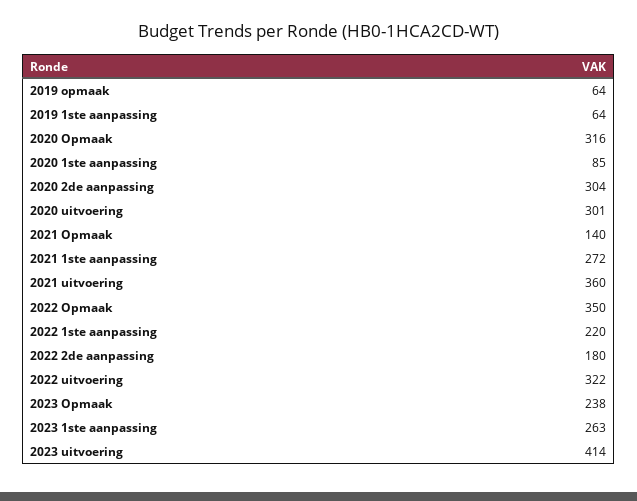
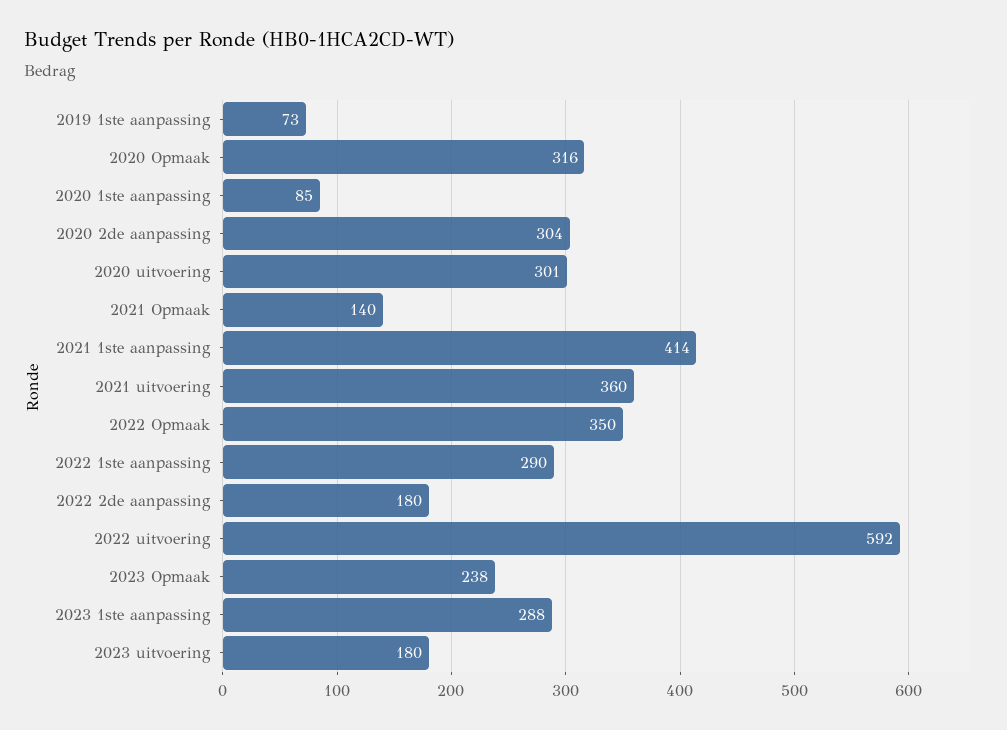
  {
-   "2019 opmaak": 64,
-   "2019 1ste aanpassing": 64,
+   "2019 1ste aanpassing": 73,
    "2020 Opmaak": 316,
    "2020 1ste aanpassing": 85,
    "2020 2de aanpassing": 304,
    "2020 uitvoering": 301,
    "2021 Opmaak": 140,
-   "2021 1ste aanpassing": 272,
+   "2021 1ste aanpassing": 414,
    "2021 uitvoering": 360,
    "2022 Opmaak": 350,
-   "2022 1ste aanpassing": 220,
+   "2022 1ste aanpassing": 290,
    "2022 2de aanpassing": 180,
-   "2022 uitvoering": 322,
+   "2022 uitvoering": 592,
    "2023 Opmaak": 238,
-   "2023 1ste aanpassing": 263,
+   "2023 1ste aanpassing": 288,
-   "2023 uitvoering": 414
+   "2023 uitvoering": 180
  }

